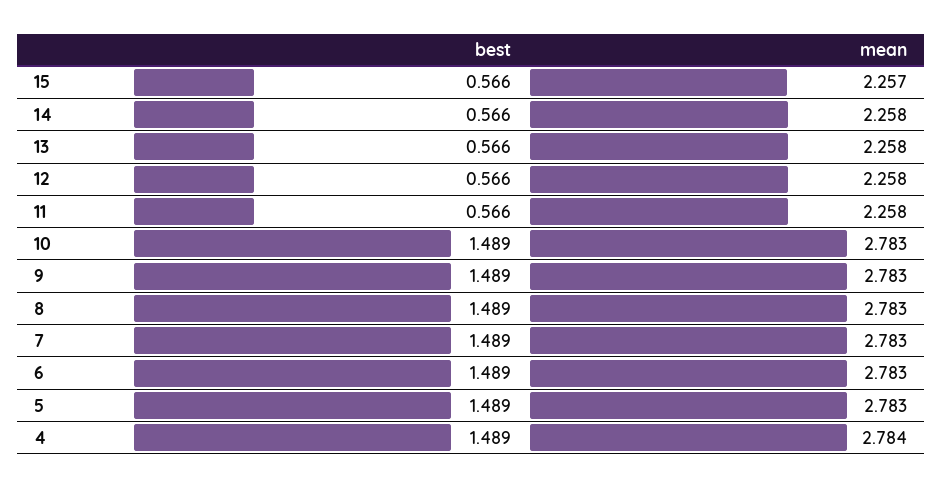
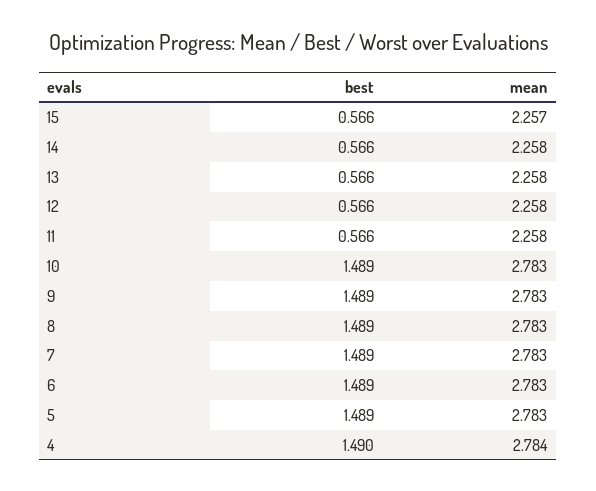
  {
    "best": {
      "15": 0.566,
      "14": 0.566,
      "13": 0.566,
      "12": 0.566,
      "11": 0.566,
      "10": 1.489,
      "9": 1.489,
      "8": 1.489,
      "7": 1.489,
      "6": 1.489,
      "5": 1.489,
-     "4": 1.489
+     "4": 1.49
    },
    "mean": {
      "15": 2.257,
      "14": 2.258,
      "13": 2.258,
      "12": 2.258,
      "11": 2.258,
      "10": 2.783,
      "9": 2.783,
      "8": 2.783,
      "7": 2.783,
      "6": 2.783,
      "5": 2.783,
      "4": 2.784
    }
  }

